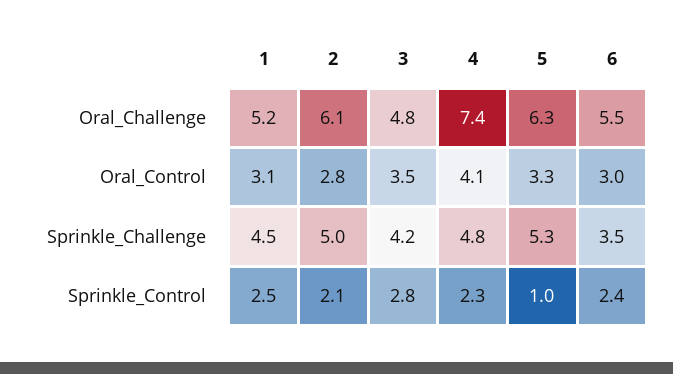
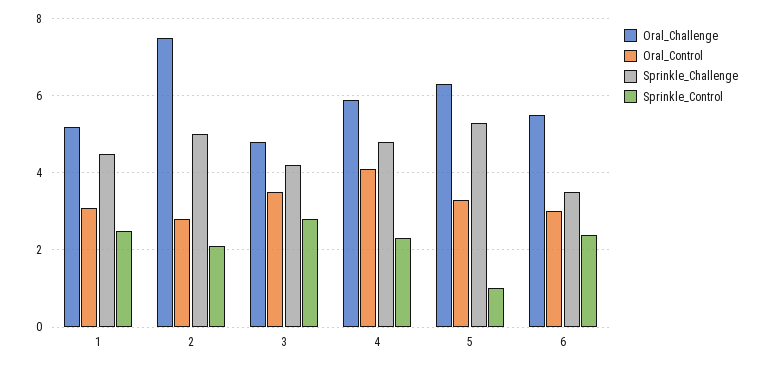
  {
    "Oral_Challenge": {
      "1": 5.2,
-     "2": 6.1,
+     "2": 7.5,
      "3": 4.8,
-     "4": 7.4,
+     "4": 6,
      "5": 6.3,
      "6": 5.5
    },
    "Oral_Control": {
      "1": 3.1,
      "2": 2.8,
      "3": 3.5,
      "4": 4.1,
      "5": 3.3,
      "6": 3
    },
    "Sprinkle_Challenge": {
      "1": 4.5,
      "2": 5,
      "3": 4.2,
      "4": 4.8,
      "5": 5.3,
      "6": 3.5
    },
    "Sprinkle_Control": {
      "1": 2.5,
      "2": 2.1,
      "3": 2.8,
      "4": 2.3,
      "5": 1,
      "6": 2.4
    }
  }

